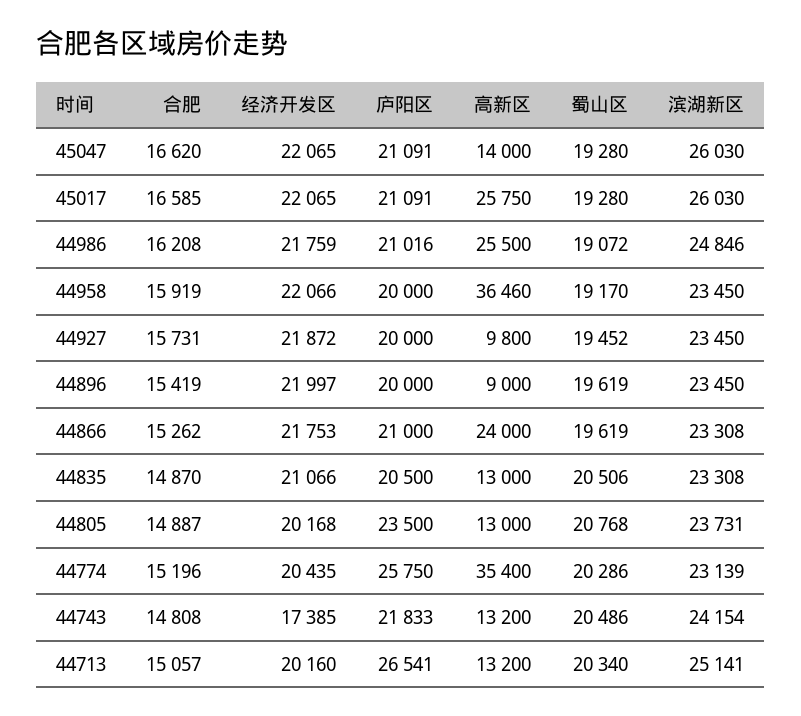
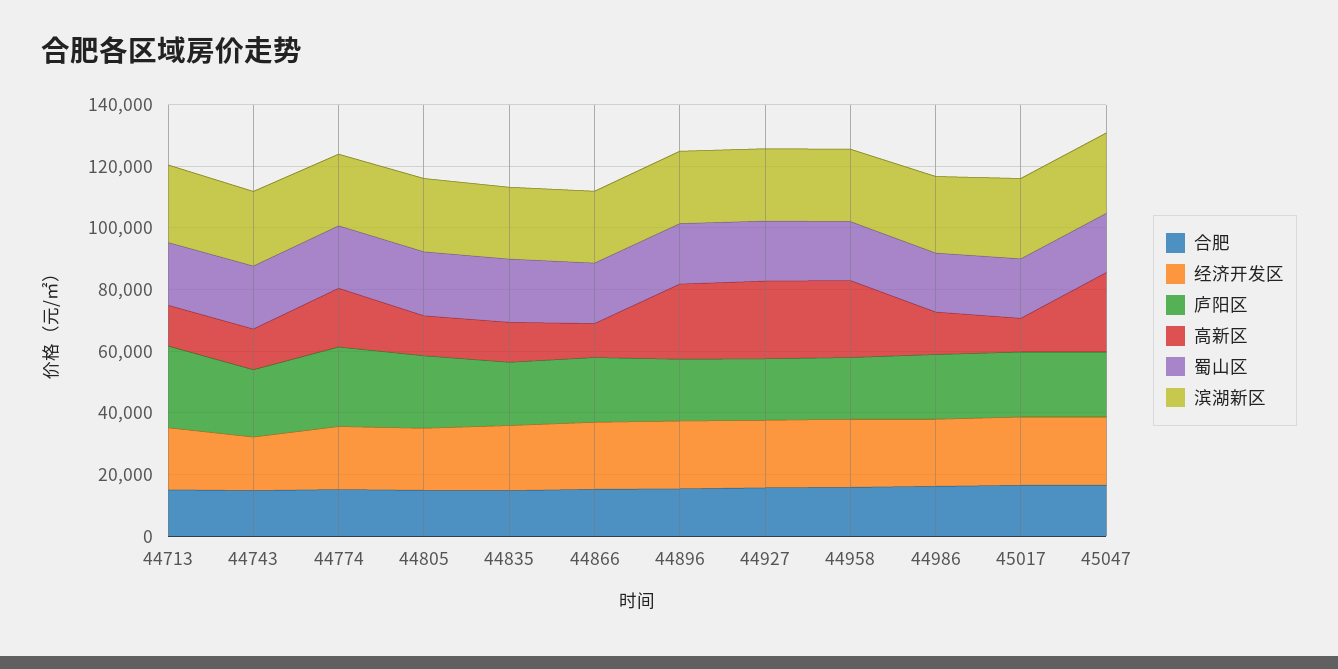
  {
    "合肥": {
      "45047": 16620,
      "45017": 16585,
      "44986": 16208,
      "44958": 15919,
      "44927": 15731,
      "44896": 15419,
      "44866": 15262,
      "44835": 14870,
      "44805": 14887,
      "44774": 15196,
      "44743": 14808,
      "44713": 15057
    },
    "经济开发区": {
      "45047": 22065,
      "45017": 22065,
      "44986": 21759,
      "44958": 22066,
      "44927": 21872,
      "44896": 21997,
      "44866": 21753,
      "44835": 21066,
      "44805": 20168,
      "44774": 20435,
      "44743": 17385,
      "44713": 20160
    },
    "庐阳区": {
      "45047": 21091,
      "45017": 21091,
      "44986": 21016,
      "44958": 20000,
      "44927": 20000,
      "44896": 20000,
      "44866": 21000,
      "44835": 20500,
      "44805": 23500,
      "44774": 25750,
      "44743": 21833,
      "44713": 26541
    },
    "高新区": {
-     "45047": 14000,
+     "45047": 25000,
-     "45017": 25750,
+     "45017": 10000,
-     "44986": 25500,
+     "44986": 15000,
-     "44958": 36460,
+     "44958": 25000,
-     "44927": 9800,
+     "44927": 25000,
-     "44896": 9000,
+     "44896": 25000,
-     "44866": 24000,
+     "44866": 10000,
      "44835": 13000,
      "44805": 13000,
-     "44774": 35400,
+     "44774": 20000,
      "44743": 13200,
      "44713": 13200
    },
    "蜀山区": {
      "45047": 19280,
      "45017": 19280,
      "44986": 19072,
      "44958": 19170,
      "44927": 19452,
      "44896": 19619,
      "44866": 19619,
      "44835": 20506,
      "44805": 20768,
      "44774": 20286,
      "44743": 20486,
      "44713": 20340
    },
    "滨湖新区": {
      "45047": 26030,
      "45017": 26030,
      "44986": 24846,
      "44958": 23450,
      "44927": 23450,
      "44896": 23450,
      "44866": 23308,
      "44835": 23308,
      "44805": 23731,
      "44774": 23139,
      "44743": 24154,
      "44713": 25141
    }
  }

